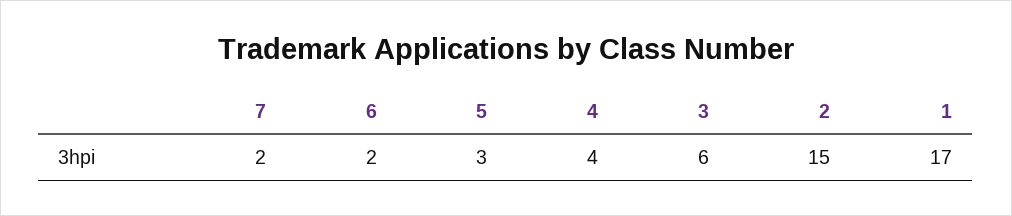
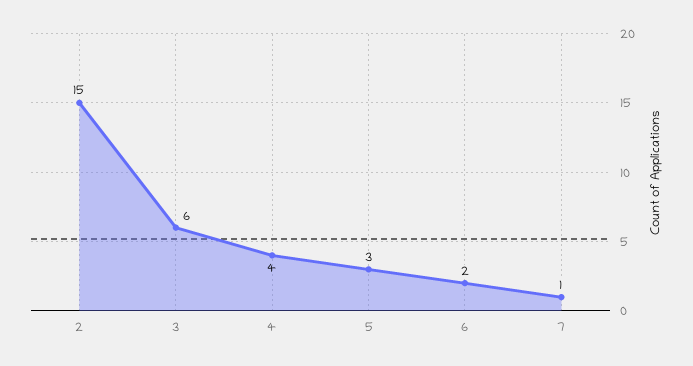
  {
-   "7": 2,
+   "7": 1,
    "6": 2,
    "5": 3,
    "4": 4,
    "3": 6,
-   "2": 15,
+   "2": 15
-   "1": 17
  }

